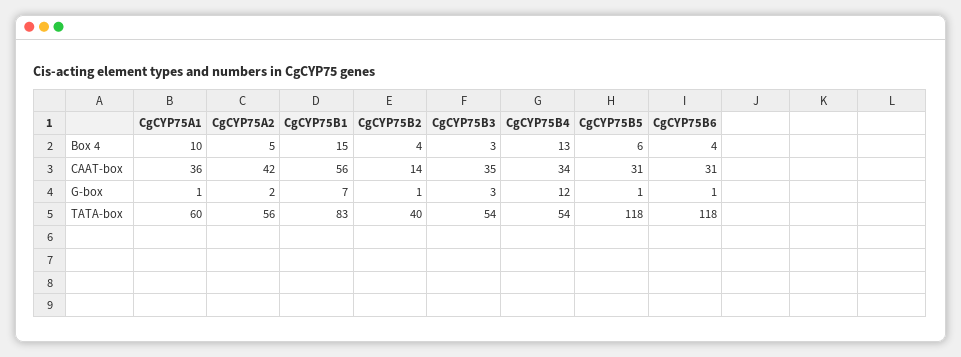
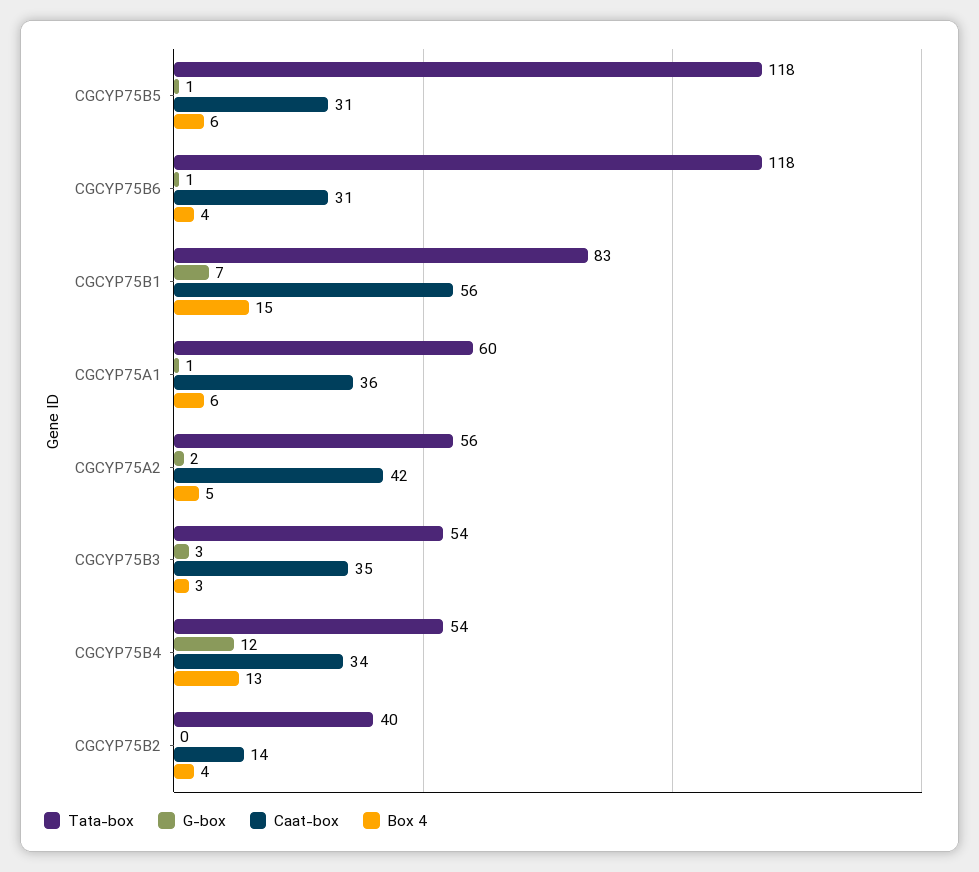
  {
    "Box 4": {
-     "CgCYP75A1": 10,
+     "CgCYP75A1": 6,
      "CgCYP75A2": 5,
      "CgCYP75B1": 15,
      "CgCYP75B2": 4,
      "CgCYP75B3": 3,
      "CgCYP75B4": 13,
      "CgCYP75B5": 6,
      "CgCYP75B6": 4
    },
    "CAAT-box": {
      "CgCYP75A1": 36,
      "CgCYP75A2": 42,
      "CgCYP75B1": 56,
      "CgCYP75B2": 14,
      "CgCYP75B3": 35,
      "CgCYP75B4": 34,
      "CgCYP75B5": 31,
      "CgCYP75B6": 31
    },
    "G-box": {
      "CgCYP75A1": 1,
      "CgCYP75A2": 2,
      "CgCYP75B1": 7,
-     "CgCYP75B2": 1,
+     "CgCYP75B2": 0,
      "CgCYP75B3": 3,
      "CgCYP75B4": 12,
      "CgCYP75B5": 1,
      "CgCYP75B6": 1
    },
    "TATA-box": {
      "CgCYP75A1": 60,
      "CgCYP75A2": 56,
      "CgCYP75B1": 83,
      "CgCYP75B2": 40,
      "CgCYP75B3": 54,
      "CgCYP75B4": 54,
      "CgCYP75B5": 118,
      "CgCYP75B6": 118
    }
  }

